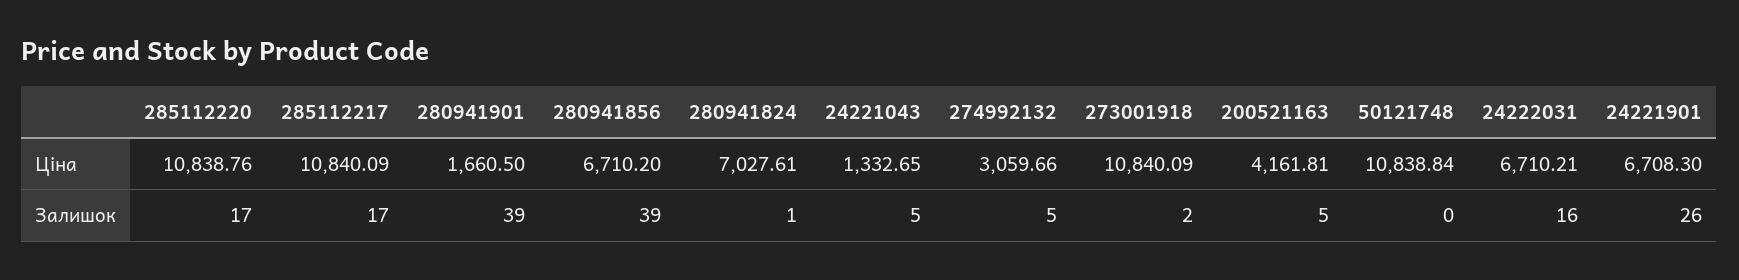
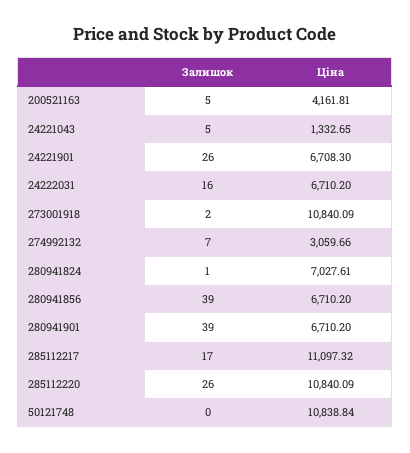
  {
    "285112220": {
-     "Ціна": 10838.76,
+     "Ціна": 10840.09,
-     "Залишок": 17
+     "Залишок": 26
    },
    "285112217": {
-     "Ціна": 10840.09,
+     "Ціна": 11097.32,
      "Залишок": 17
    },
    "280941901": {
-     "Ціна": 1660.5,
+     "Ціна": 6710.2,
      "Залишок": 39
    },
    "280941856": {
      "Ціна": 6710.2,
      "Залишок": 39
    },
    "280941824": {
      "Ціна": 7027.61,
      "Залишок": 1
    },
    "24221043": {
      "Ціна": 1332.65,
      "Залишок": 5
    },
    "274992132": {
      "Ціна": 3059.66,
-     "Залишок": 5
+     "Залишок": 7
    },
    "273001918": {
      "Ціна": 10840.09,
      "Залишок": 2
    },
    "200521163": {
      "Ціна": 4161.81,
      "Залишок": 5
    },
    "50121748": {
      "Ціна": 10838.84,
      "Залишок": 0
    },
    "24222031": {
-     "Ціна": 6710.21,
+     "Ціна": 6710.2,
      "Залишок": 16
    },
    "24221901": {
      "Ціна": 6708.3,
      "Залишок": 26
    }
  }

